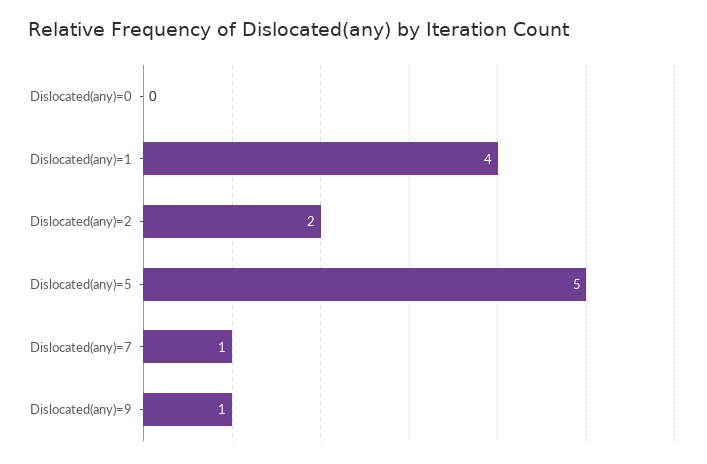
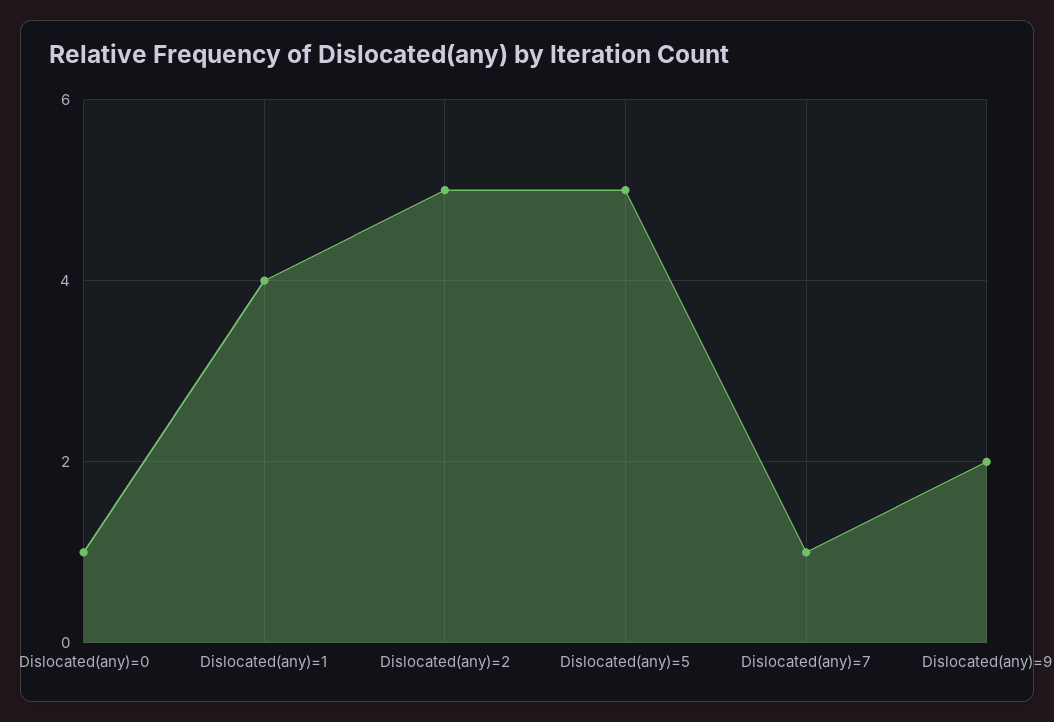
  {
-   "Dislocated(any)=0": 0,
+   "Dislocated(any)=0": 1,
    "Dislocated(any)=1": 4,
-   "Dislocated(any)=2": 2,
+   "Dislocated(any)=2": 5,
    "Dislocated(any)=5": 5,
    "Dislocated(any)=7": 1,
-   "Dislocated(any)=9": 1
+   "Dislocated(any)=9": 2
  }

